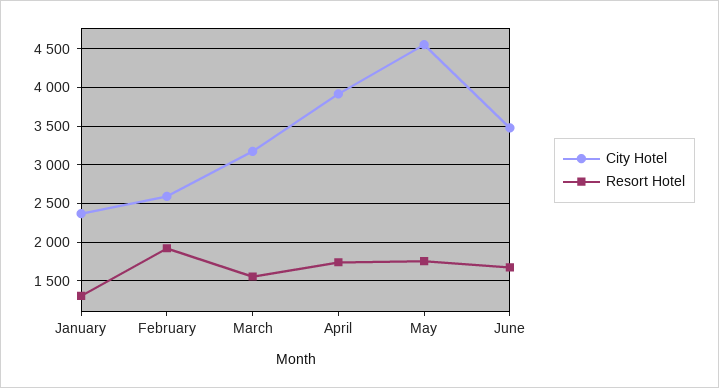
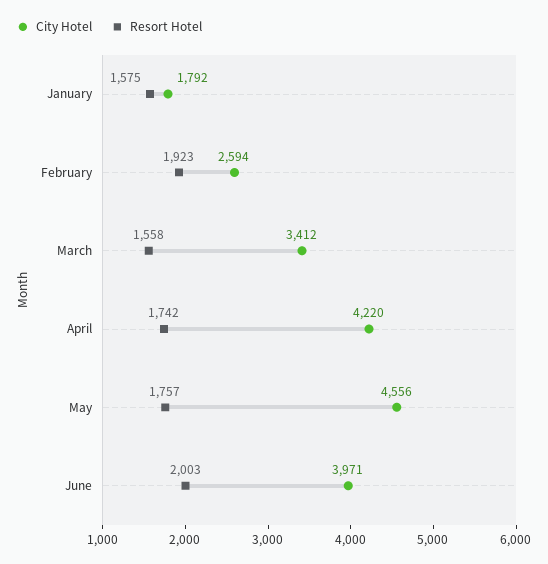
  {
    "City Hotel": {
-     "January": 2400,
+     "January": 1792,
      "February": 2594,
-     "March": 3200,
+     "March": 3412,
-     "April": 3900,
+     "April": 4220,
      "May": 4556,
-     "June": 3500
+     "June": 3971
    },
    "Resort Hotel": {
-     "January": 1300,
+     "January": 1575,
      "February": 1923,
      "March": 1558,
      "April": 1742,
      "May": 1757,
-     "June": 1700
+     "June": 2003
    }
  }

